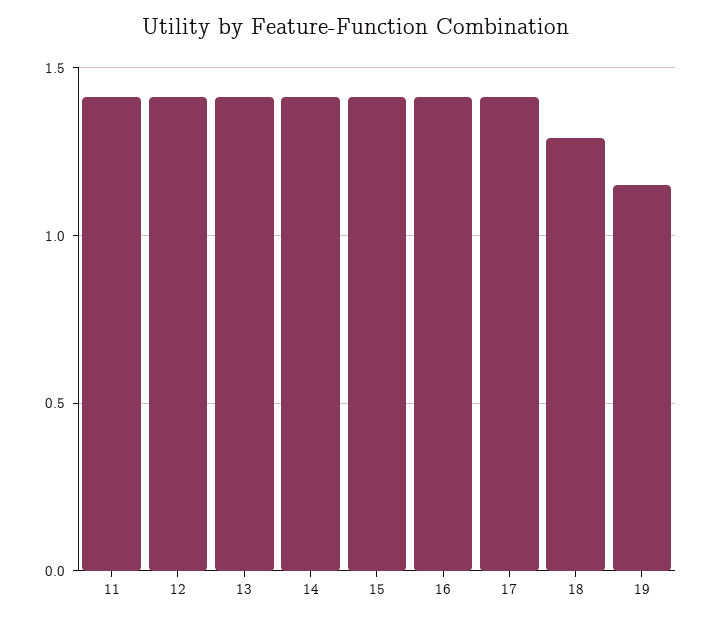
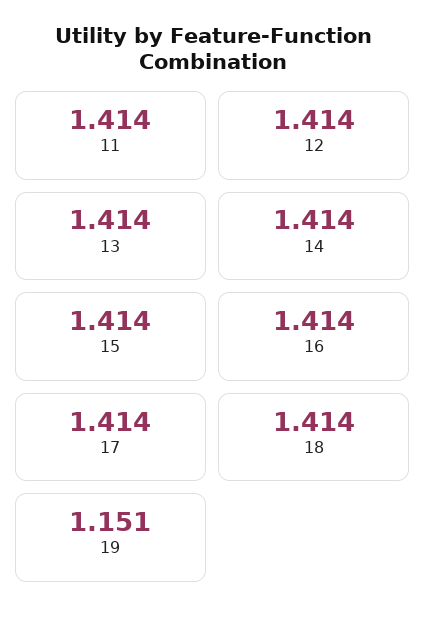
  {
    "11": 1.414,
    "12": 1.414,
    "13": 1.414,
    "14": 1.414,
    "15": 1.414,
    "16": 1.414,
    "17": 1.414,
-   "18": 1.3,
+   "18": 1.414,
    "19": 1.151
  }

